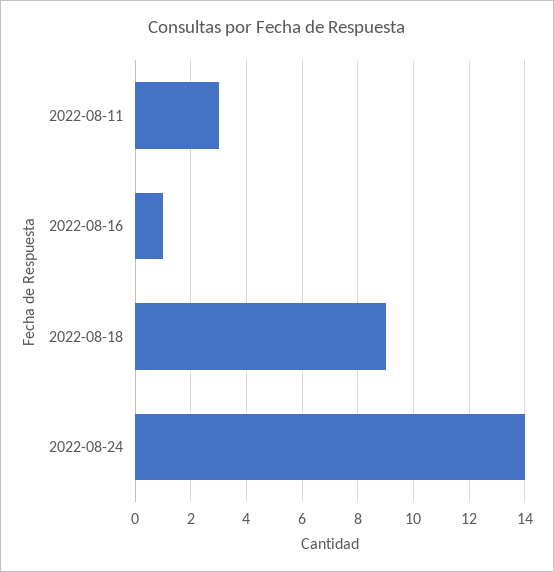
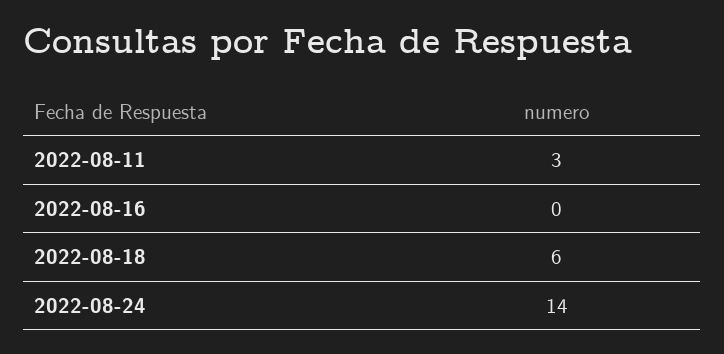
  {
    "2022-08-11": 3,
-   "2022-08-16": 1,
+   "2022-08-16": 0,
-   "2022-08-18": 9,
+   "2022-08-18": 6,
    "2022-08-24": 14
  }

